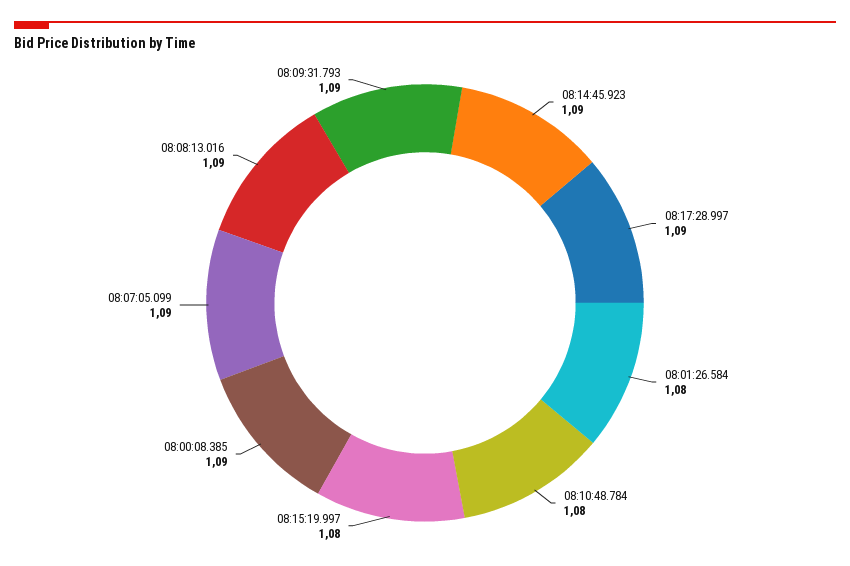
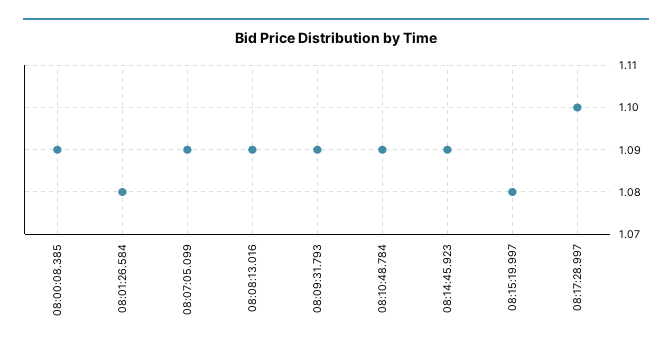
  {
    "08:14:45.923": 1.09,
-   "08:17:28.997": 1.09,
+   "08:17:28.997": 1.1,
    "08:01:26.584": 1.08,
-   "08:10:48.784": 1.08,
+   "08:10:48.784": 1.09,
    "08:15:19.997": 1.08,
    "08:00:08.385": 1.09,
    "08:07:05.099": 1.09,
    "08:08:13.016": 1.09,
    "08:09:31.793": 1.09
  }

